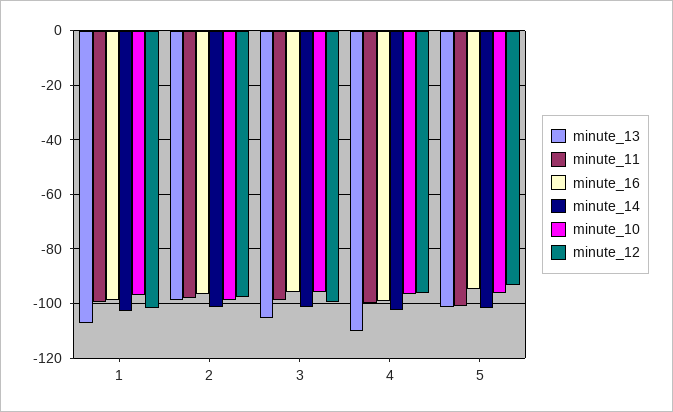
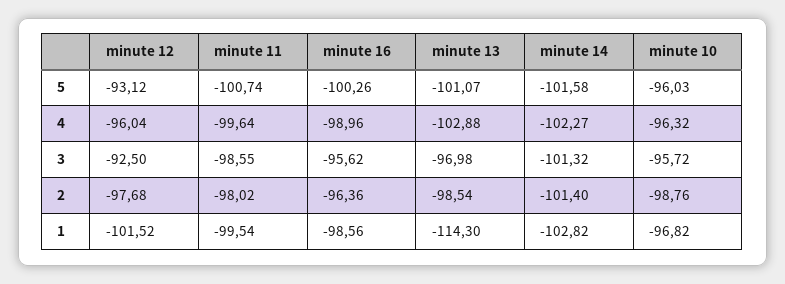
  {
    "minute_13": {
-     "1": -107.5,
+     "1": -114.3,
      "2": -98.54,
-     "3": -105,
+     "3": -96.98,
-     "4": -110,
+     "4": -102.88,
      "5": -101.07
    },
    "minute_11": {
      "1": -99.54,
      "2": -98.02,
      "3": -98.55,
      "4": -99.64,
      "5": -100.74
    },
    "minute_16": {
      "1": -98.56,
      "2": -96.36,
      "3": -95.62,
      "4": -98.96,
-     "5": -95
+     "5": -100.26
    },
    "minute_14": {
      "1": -102.82,
      "2": -101.4,
      "3": -101.32,
      "4": -102.27,
      "5": -101.58
    },
    "minute_10": {
      "1": -96.82,
      "2": -98.76,
      "3": -95.72,
      "4": -96.32,
      "5": -96.03
    },
    "minute_12": {
      "1": -101.52,
      "2": -97.68,
-     "3": -100,
+     "3": -92.5,
      "4": -96.04,
      "5": -93.12
    }
  }

